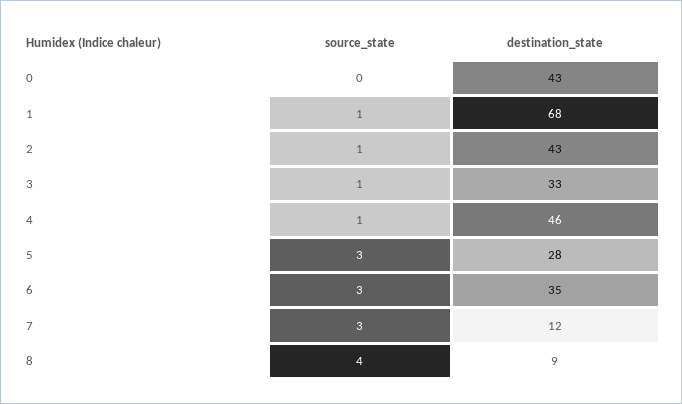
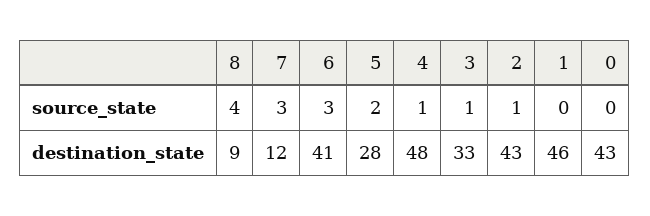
  {
    "source_state": {
      "0": 0,
-     "1": 1,
+     "1": 0,
      "2": 1,
      "3": 1,
      "4": 1,
-     "5": 3,
+     "5": 2,
      "6": 3,
      "7": 3,
      "8": 4
    },
    "destination_state": {
      "0": 43,
-     "1": 68,
+     "1": 46,
      "2": 43,
      "3": 33,
-     "4": 46,
+     "4": 48,
      "5": 28,
-     "6": 35,
+     "6": 41,
      "7": 12,
      "8": 9
    }
  }

